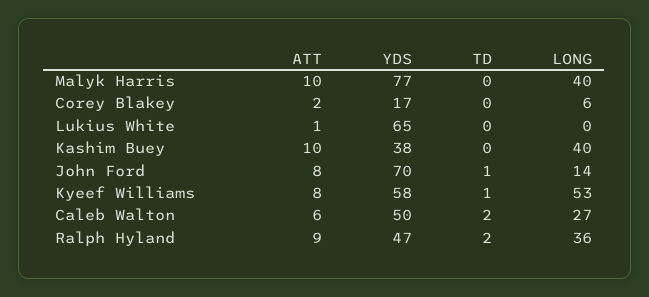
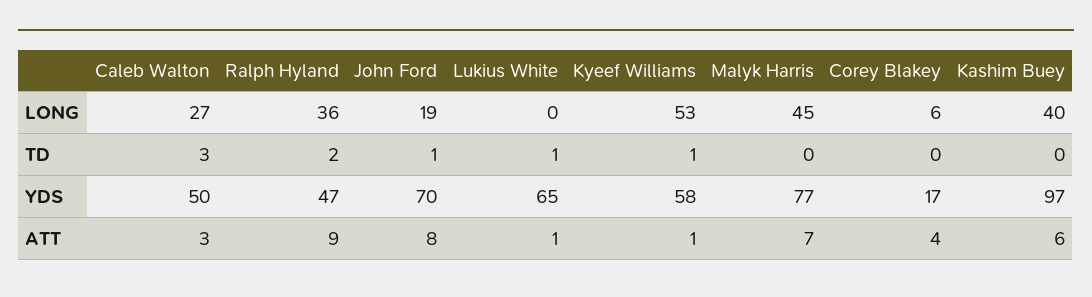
  {
    "ATT": {
-     "Malyk Harris": 10,
+     "Malyk Harris": 7,
-     "Corey Blakey": 2,
+     "Corey Blakey": 4,
      "Lukius White": 1,
-     "Kashim Buey": 10,
+     "Kashim Buey": 6,
      "John Ford": 8,
-     "Kyeef Williams": 8,
+     "Kyeef Williams": 1,
-     "Caleb Walton": 6,
+     "Caleb Walton": 3,
      "Ralph Hyland": 9
    },
    "YDS": {
      "Malyk Harris": 77,
      "Corey Blakey": 17,
      "Lukius White": 65,
-     "Kashim Buey": 38,
+     "Kashim Buey": 97,
      "John Ford": 70,
      "Kyeef Williams": 58,
      "Caleb Walton": 50,
      "Ralph Hyland": 47
    },
    "TD": {
      "Malyk Harris": 0,
      "Corey Blakey": 0,
-     "Lukius White": 0,
+     "Lukius White": 1,
      "Kashim Buey": 0,
      "John Ford": 1,
      "Kyeef Williams": 1,
-     "Caleb Walton": 2,
+     "Caleb Walton": 3,
      "Ralph Hyland": 2
    },
    "LONG": {
-     "Malyk Harris": 40,
+     "Malyk Harris": 45,
      "Corey Blakey": 6,
      "Lukius White": 0,
      "Kashim Buey": 40,
-     "John Ford": 14,
+     "John Ford": 19,
      "Kyeef Williams": 53,
      "Caleb Walton": 27,
      "Ralph Hyland": 36
    }
  }

